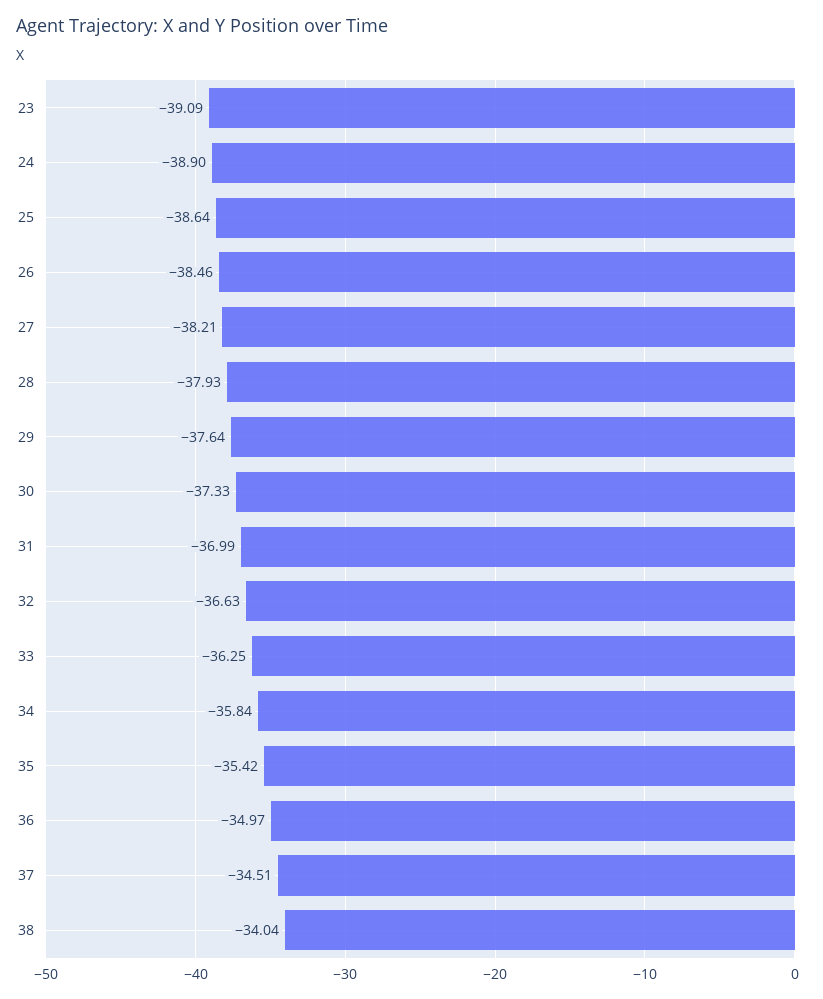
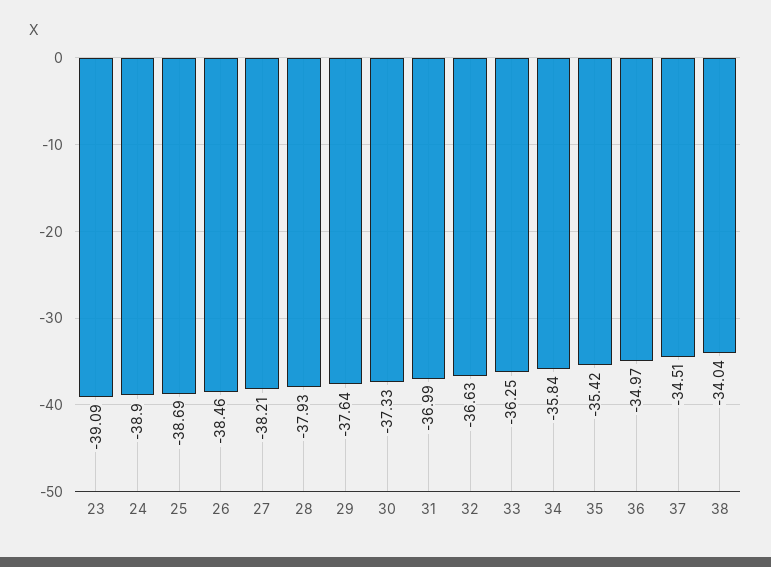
  {
    "23": -39.09,
    "24": -38.9,
-   "25": -38.64,
+   "25": -38.69,
    "26": -38.46,
    "27": -38.21,
    "28": -37.93,
    "29": -37.64,
    "30": -37.33,
    "31": -36.99,
    "32": -36.63,
    "33": -36.25,
    "34": -35.84,
    "35": -35.42,
    "36": -34.97,
    "37": -34.51,
    "38": -34.04
  }

